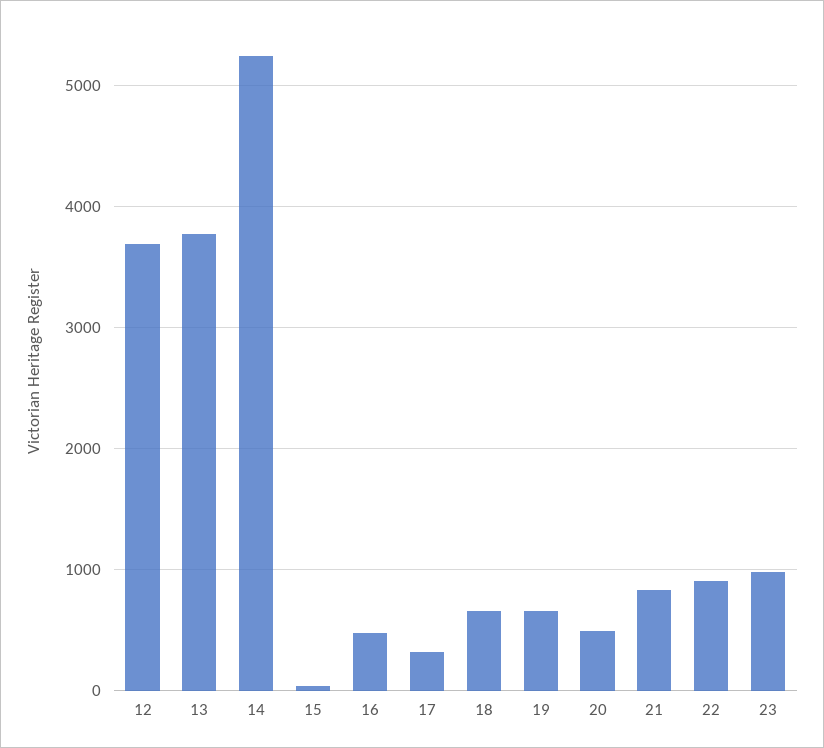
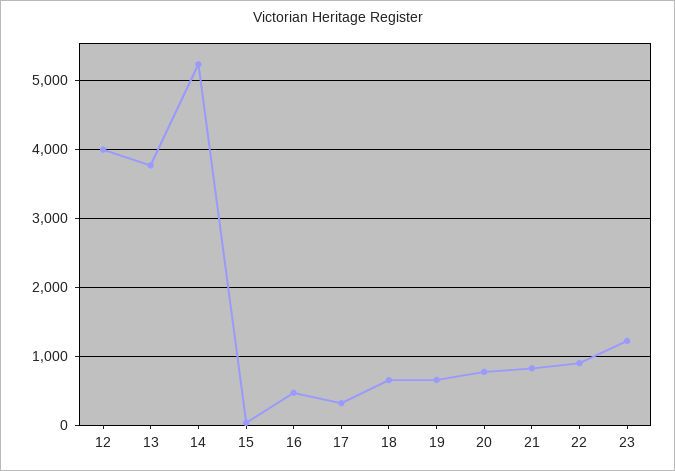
  {
-   "12": 3700,
+   "12": 4000,
    "13": 3800,
    "14": 5200,
    "15": 0,
    "16": 500,
    "17": 300,
    "18": 700,
    "19": 700,
-   "20": 500,
+   "20": 800,
    "21": 800,
    "22": 900,
-   "23": 1000
+   "23": 1200
  }

